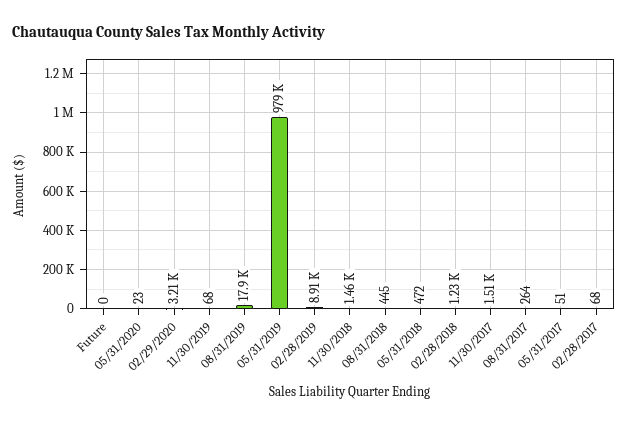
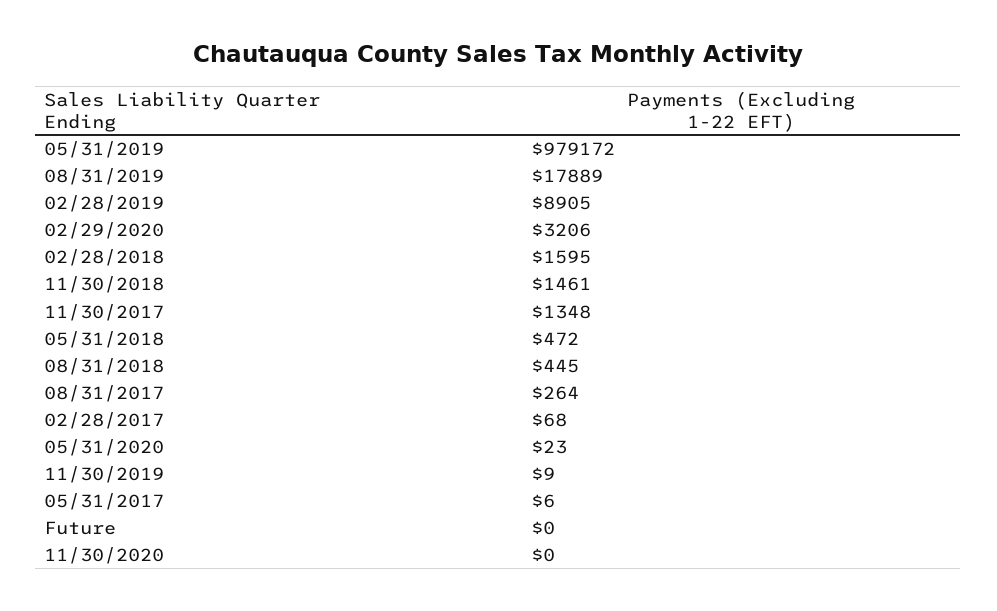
  {
    "Future": 0,
    "05/31/2020": 23,
    "02/29/2020": 3206,
-   "11/30/2019": 68,
+   "11/30/2019": 9,
    "08/31/2019": 17889,
    "05/31/2019": 979172,
    "02/28/2019": 8905,
    "11/30/2018": 1461,
    "08/31/2018": 445,
    "05/31/2018": 472,
-   "02/28/2018": 1230,
+   "02/28/2018": 1595,
-   "11/30/2017": 1510,
+   "11/30/2017": 1348,
    "08/31/2017": 264,
-   "05/31/2017": 51,
+   "05/31/2017": 6,
-   "02/28/2017": 68
+   "02/28/2017": 68,
+   "11/30/2020": 0
  }

